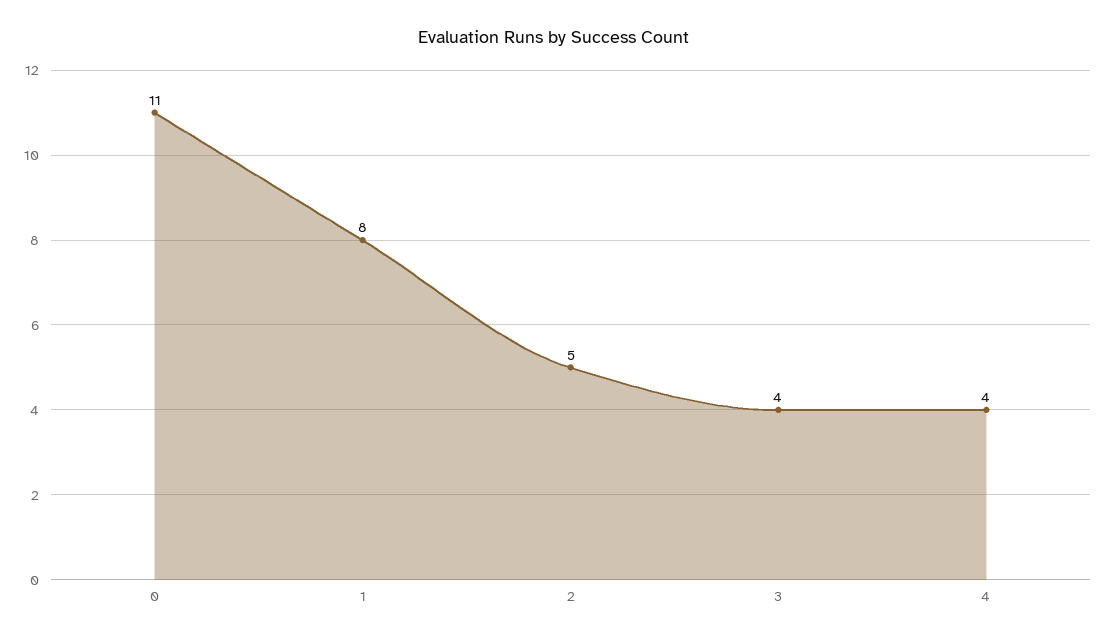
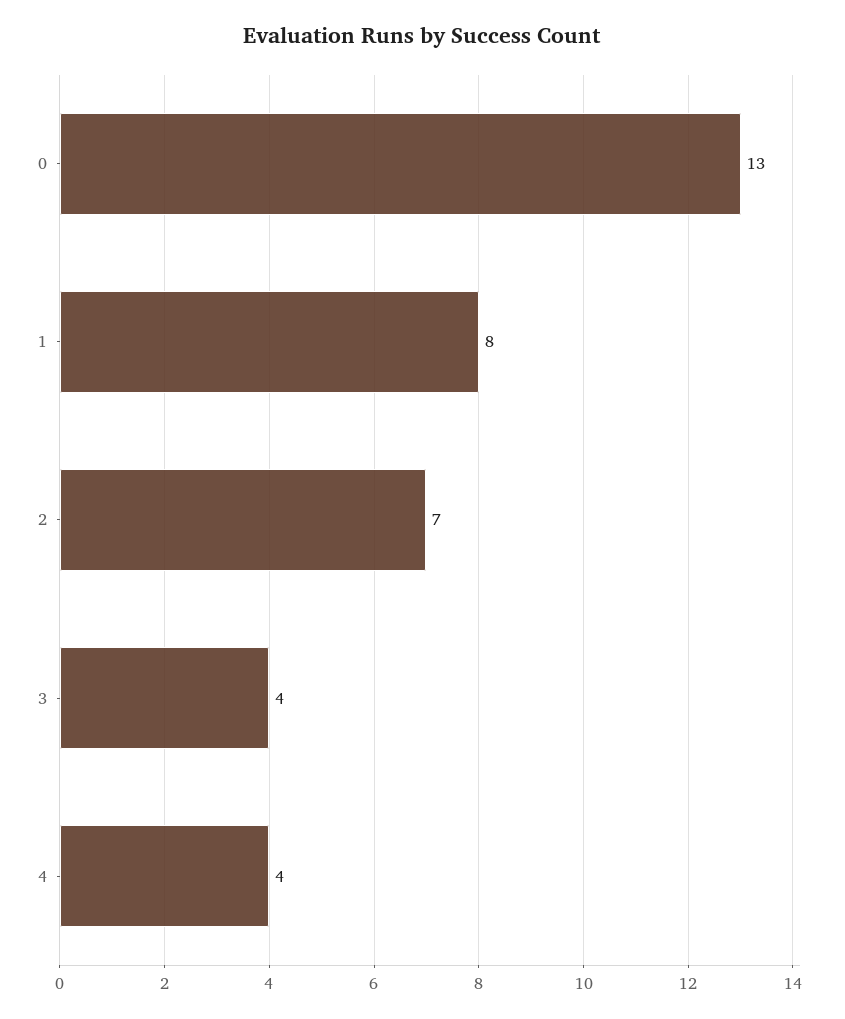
  {
-   "0": 11,
+   "0": 13,
    "1": 8,
-   "2": 5,
+   "2": 7,
    "3": 4,
    "4": 4
  }

